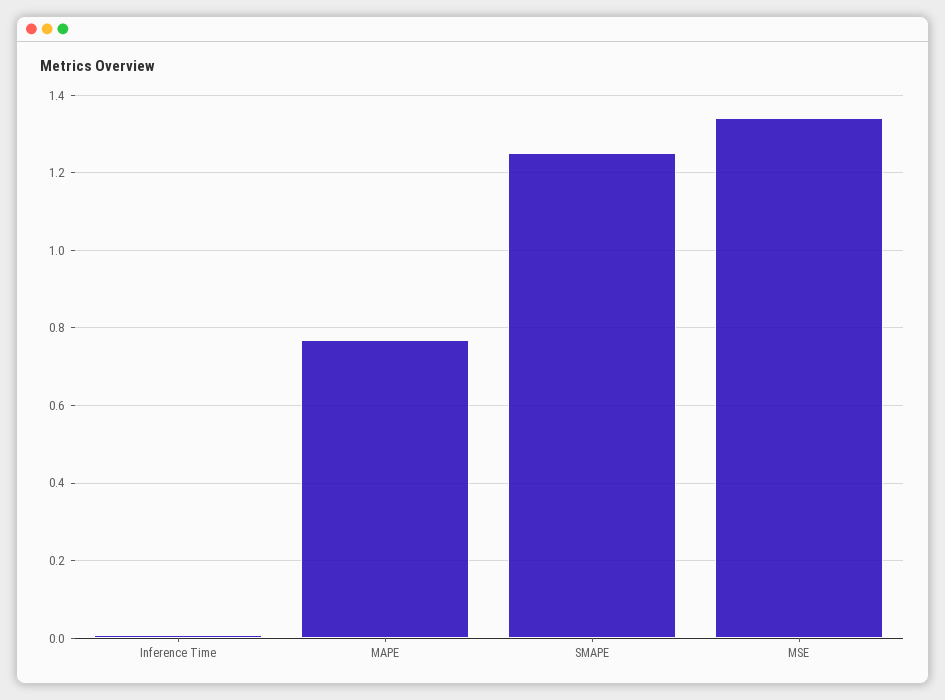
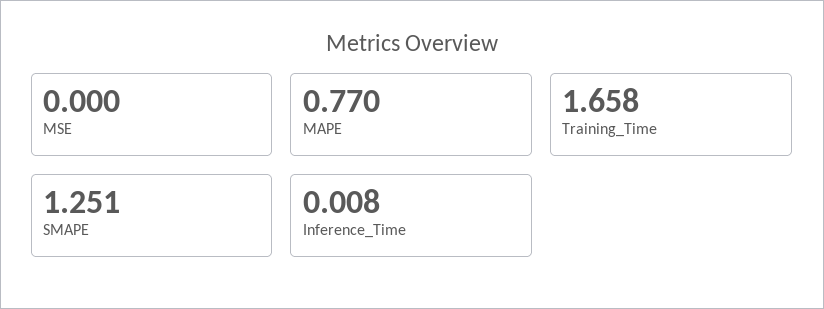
  {
    "Inference Time": 0.008,
    "MAPE": 0.77,
    "SMAPE": 1.251,
-   "MSE": 1.34
+   "MSE": 0,
+   "Training_Time": 1.658
  }

